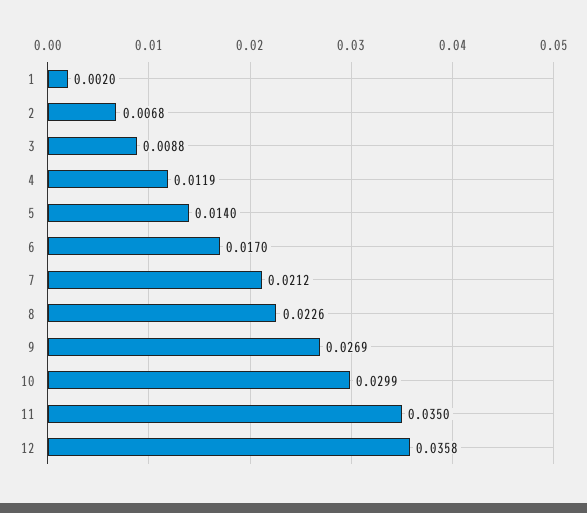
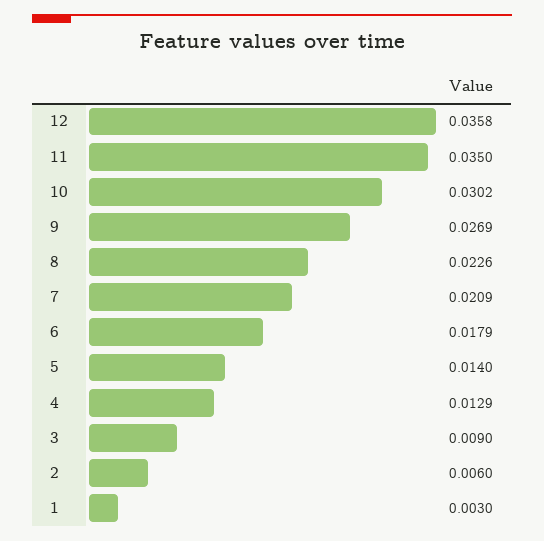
  {
-   "1": 0.002,
+   "1": 0.003,
-   "2": 0.0068,
+   "2": 0.006,
-   "3": 0.0088,
+   "3": 0.009,
-   "4": 0.0119,
+   "4": 0.0129,
    "5": 0.014,
-   "6": 0.017,
+   "6": 0.0179,
-   "7": 0.0212,
+   "7": 0.0209,
    "8": 0.0226,
    "9": 0.0269,
-   "10": 0.0299,
+   "10": 0.0302,
    "11": 0.035,
    "12": 0.0358
  }

